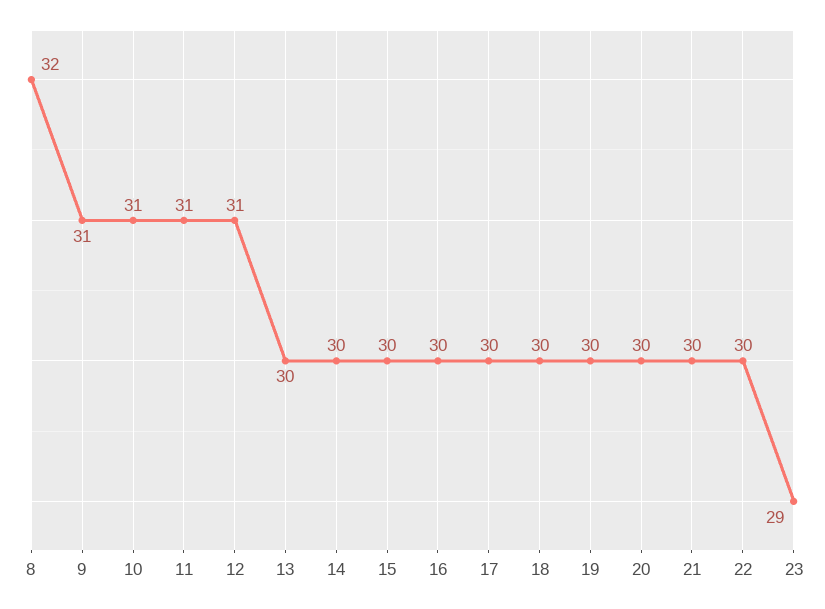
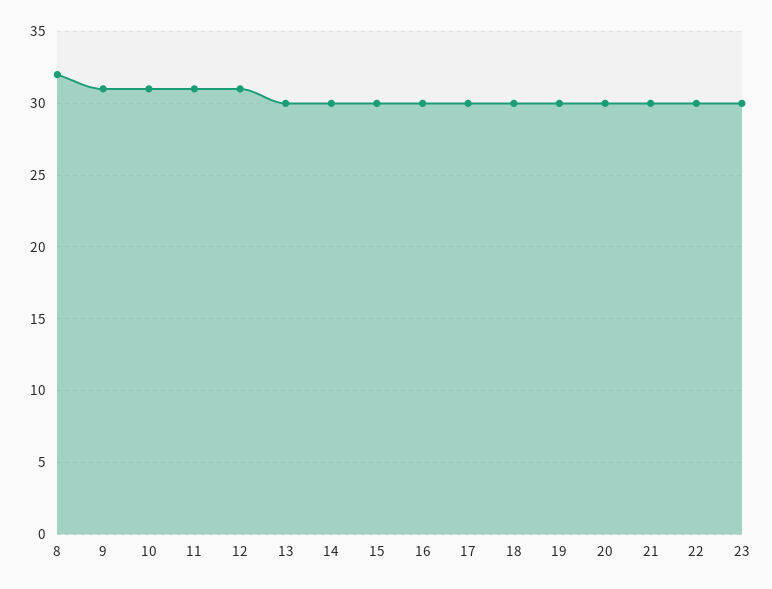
  {
    "8": 32,
    "9": 31,
    "10": 31,
    "11": 31,
    "12": 31,
    "13": 30,
    "14": 30,
    "15": 30,
    "16": 30,
    "17": 30,
    "18": 30,
    "19": 30,
    "20": 30,
    "21": 30,
    "22": 30,
-   "23": 29
+   "23": 30
  }

